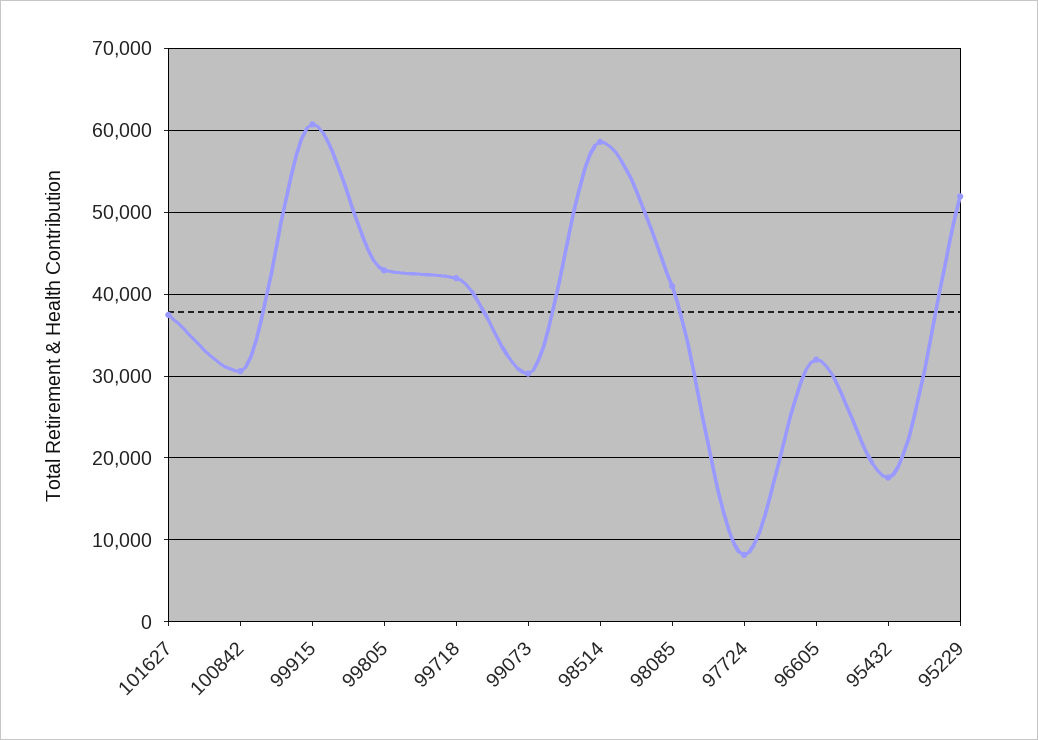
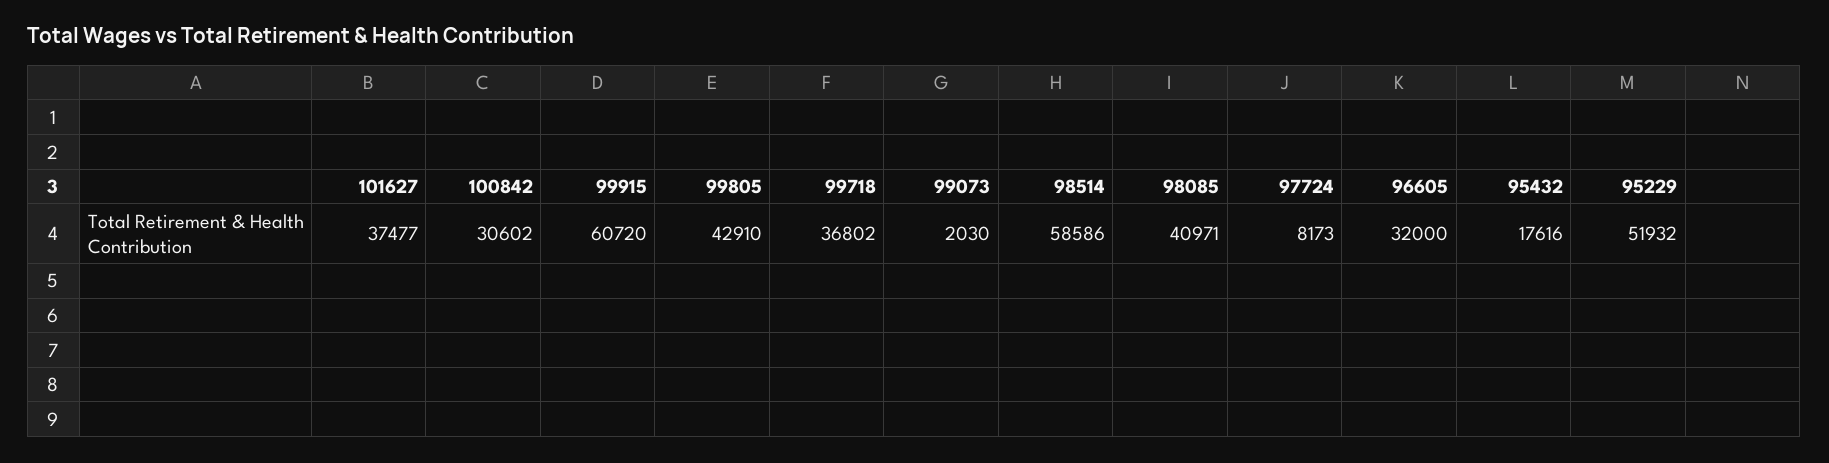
  {
    "101627": 37477,
    "100842": 30602,
    "99915": 60720,
    "99805": 42910,
-   "99718": 42000,
+   "99718": 36802,
-   "99073": 30000,
+   "99073": 2030,
    "98514": 58586,
    "98085": 40971,
    "97724": 8173,
    "96605": 32000,
    "95432": 17616,
    "95229": 51932
  }

